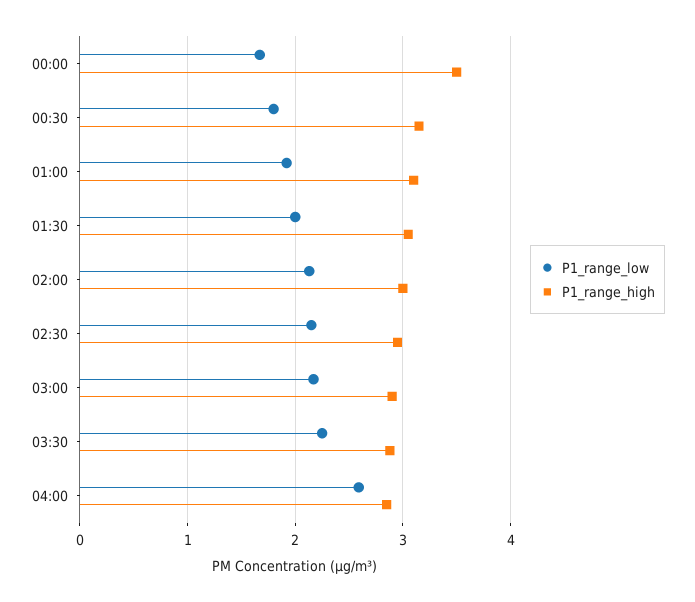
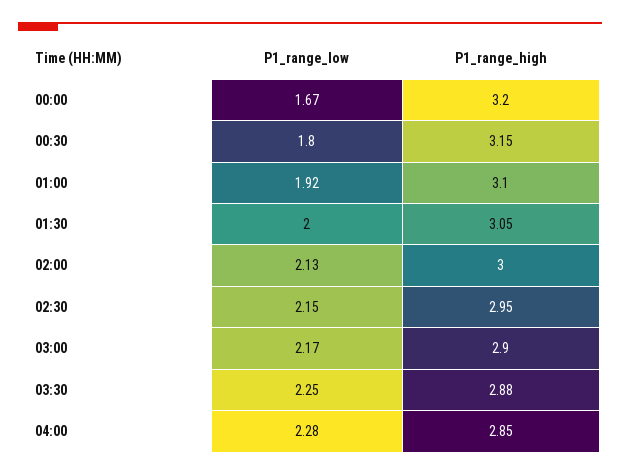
  {
    "P1_range_low": {
      "00:00": 1.67,
      "00:30": 1.8,
      "01:00": 1.92,
      "01:30": 2,
      "02:00": 2.13,
      "02:30": 2.15,
      "03:00": 2.17,
      "03:30": 2.25,
-     "04:00": 2.6
+     "04:00": 2.28
    },
    "P1_range_high": {
-     "00:00": 3.5,
+     "00:00": 3.2,
      "00:30": 3.15,
      "01:00": 3.1,
      "01:30": 3.05,
      "02:00": 3,
      "02:30": 2.95,
      "03:00": 2.9,
      "03:30": 2.88,
      "04:00": 2.85
    }
  }

